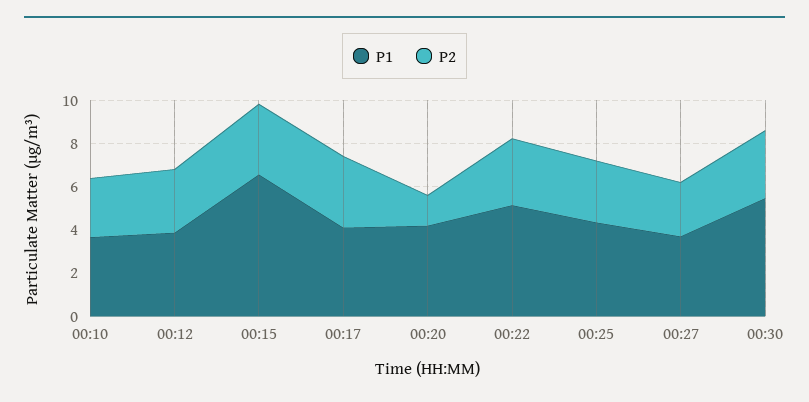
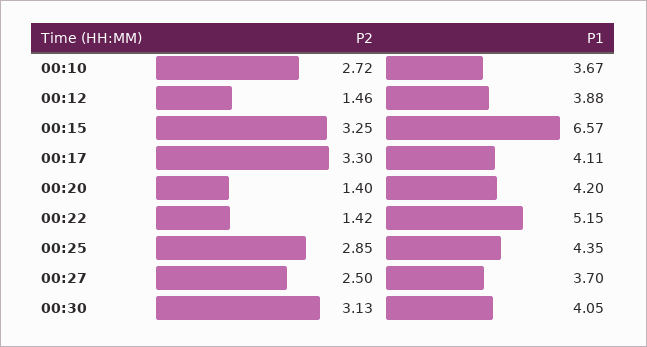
  {
    "P1": {
      "00:10": 3.67,
      "00:12": 3.88,
      "00:15": 6.57,
      "00:17": 4.11,
      "00:20": 4.2,
      "00:22": 5.15,
      "00:25": 4.35,
      "00:27": 3.7,
-     "00:30": 5.5
+     "00:30": 4.05
    },
    "P2": {
      "00:10": 2.72,
-     "00:12": 3,
+     "00:12": 1.46,
      "00:15": 3.25,
      "00:17": 3.3,
      "00:20": 1.4,
-     "00:22": 3,
+     "00:22": 1.42,
      "00:25": 2.85,
      "00:27": 2.5,
      "00:30": 3.13
    }
  }

